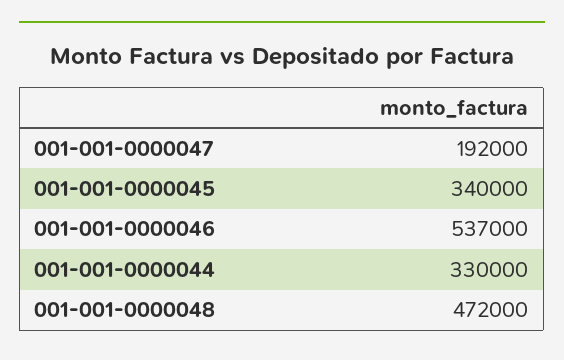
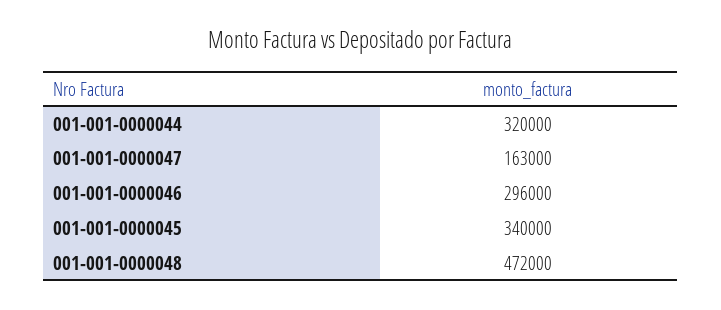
  {
-   "001-001-0000047": 192000,
+   "001-001-0000047": 163000,
    "001-001-0000045": 340000,
-   "001-001-0000046": 537000,
+   "001-001-0000046": 296000,
-   "001-001-0000044": 330000,
+   "001-001-0000044": 320000,
    "001-001-0000048": 472000
  }

